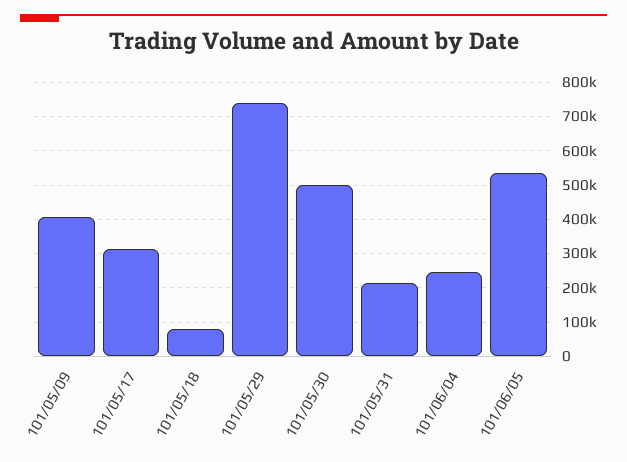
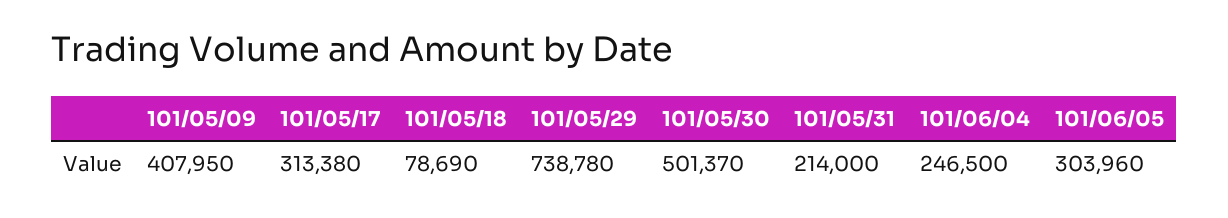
  {
    "101/05/09": 407950,
    "101/05/17": 313380,
    "101/05/18": 78690,
    "101/05/29": 738780,
    "101/05/30": 501370,
    "101/05/31": 214000,
    "101/06/04": 246500,
-   "101/06/05": 540000
+   "101/06/05": 303960
  }

